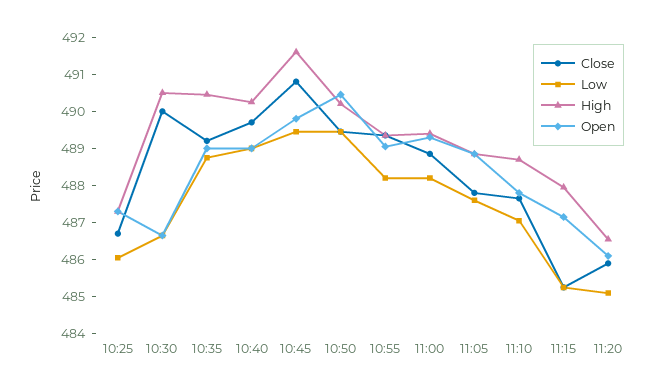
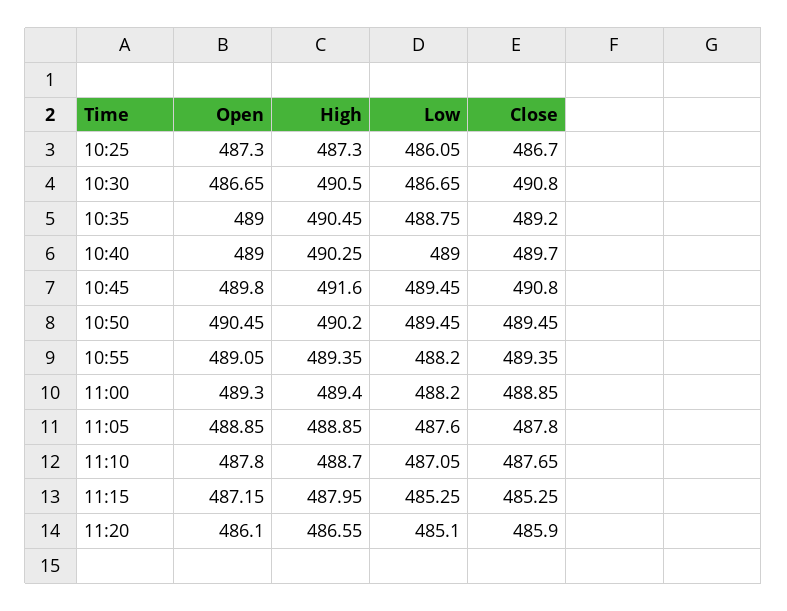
  {
    "Close": {
      "10:25": 486.7,
-     "10:30": 490,
+     "10:30": 490.8,
      "10:35": 489.2,
      "10:40": 489.7,
      "10:45": 490.8,
      "10:50": 489.45,
      "10:55": 489.35,
      "11:00": 488.85,
      "11:05": 487.8,
      "11:10": 487.65,
      "11:15": 485.25,
      "11:20": 485.9
    },
    "Low": {
      "10:25": 486.05,
      "10:30": 486.65,
      "10:35": 488.75,
      "10:40": 489,
      "10:45": 489.45,
      "10:50": 489.45,
      "10:55": 488.2,
      "11:00": 488.2,
      "11:05": 487.6,
      "11:10": 487.05,
      "11:15": 485.25,
      "11:20": 485.1
    },
    "High": {
      "10:25": 487.3,
      "10:30": 490.5,
      "10:35": 490.45,
      "10:40": 490.25,
      "10:45": 491.6,
      "10:50": 490.2,
      "10:55": 489.35,
      "11:00": 489.4,
      "11:05": 488.85,
      "11:10": 488.7,
      "11:15": 487.95,
      "11:20": 486.55
    },
    "Open": {
      "10:25": 487.3,
      "10:30": 486.65,
      "10:35": 489,
      "10:40": 489,
      "10:45": 489.8,
      "10:50": 490.45,
      "10:55": 489.05,
      "11:00": 489.3,
      "11:05": 488.85,
      "11:10": 487.8,
      "11:15": 487.15,
      "11:20": 486.1
    }
  }

